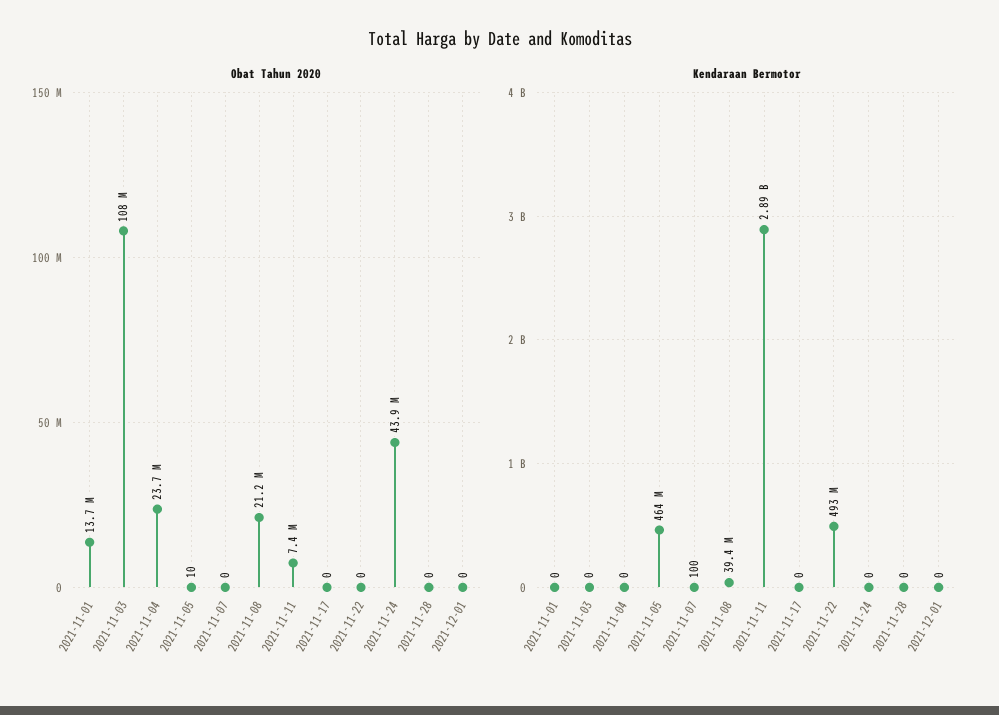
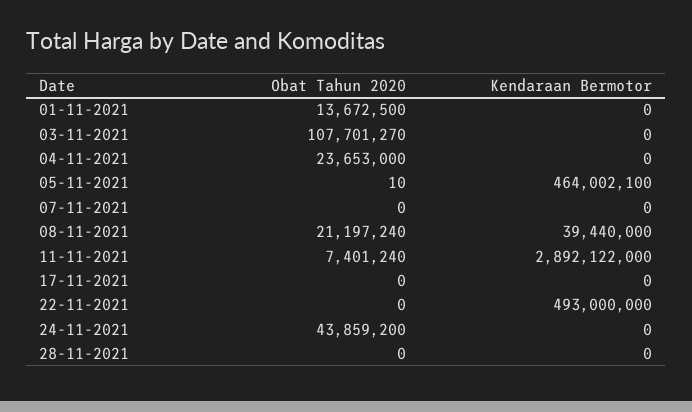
  {
    "Obat Tahun 2020": {
      "2021-11-01": 13672500,
      "2021-11-03": 107701270,
      "2021-11-04": 23653000,
      "2021-11-05": 10,
      "2021-11-07": 0,
      "2021-11-08": 21197240,
      "2021-11-11": 7401240,
      "2021-11-17": 0,
      "2021-11-22": 0,
      "2021-11-24": 43859200,
-     "2021-11-28": 0,
+     "2021-11-28": 0
-     "2021-12-01": 0
    },
    "Kendaraan Bermotor": {
      "2021-11-01": 0,
      "2021-11-03": 0,
      "2021-11-04": 0,
      "2021-11-05": 464002100,
-     "2021-11-07": 100,
+     "2021-11-07": 0,
      "2021-11-08": 39440000,
      "2021-11-11": 2892122000,
      "2021-11-17": 0,
      "2021-11-22": 493000000,
      "2021-11-24": 0,
-     "2021-11-28": 0,
+     "2021-11-28": 0
-     "2021-12-01": 0
    }
  }

